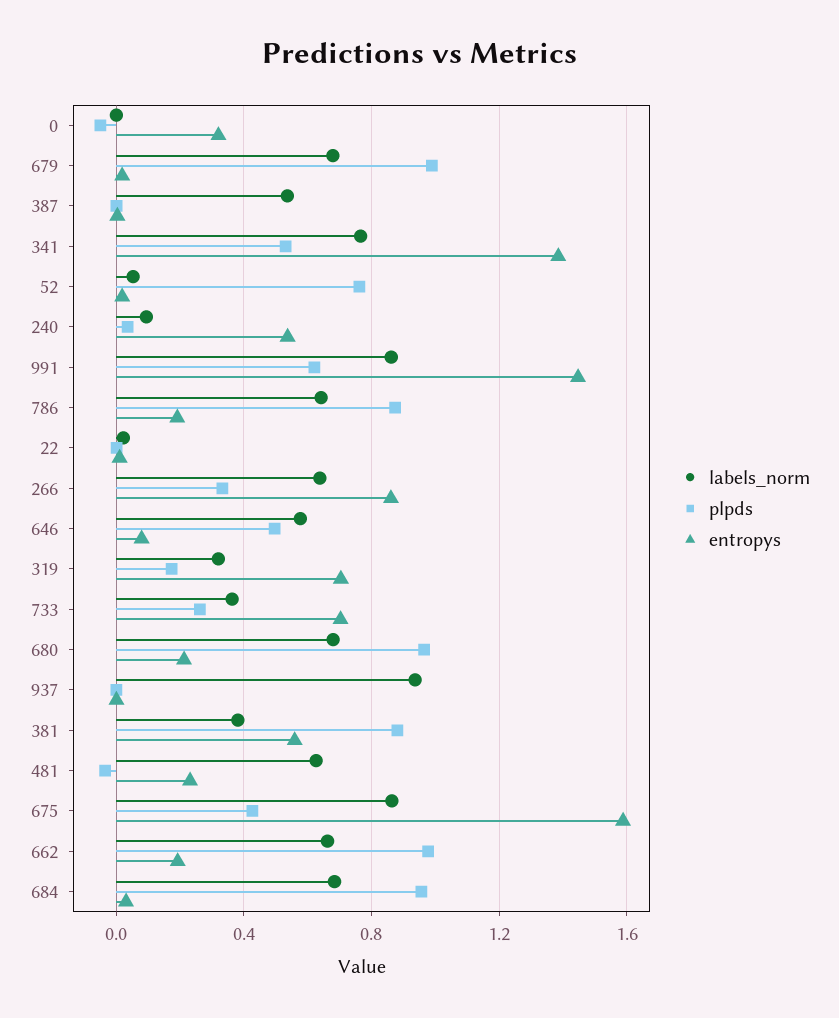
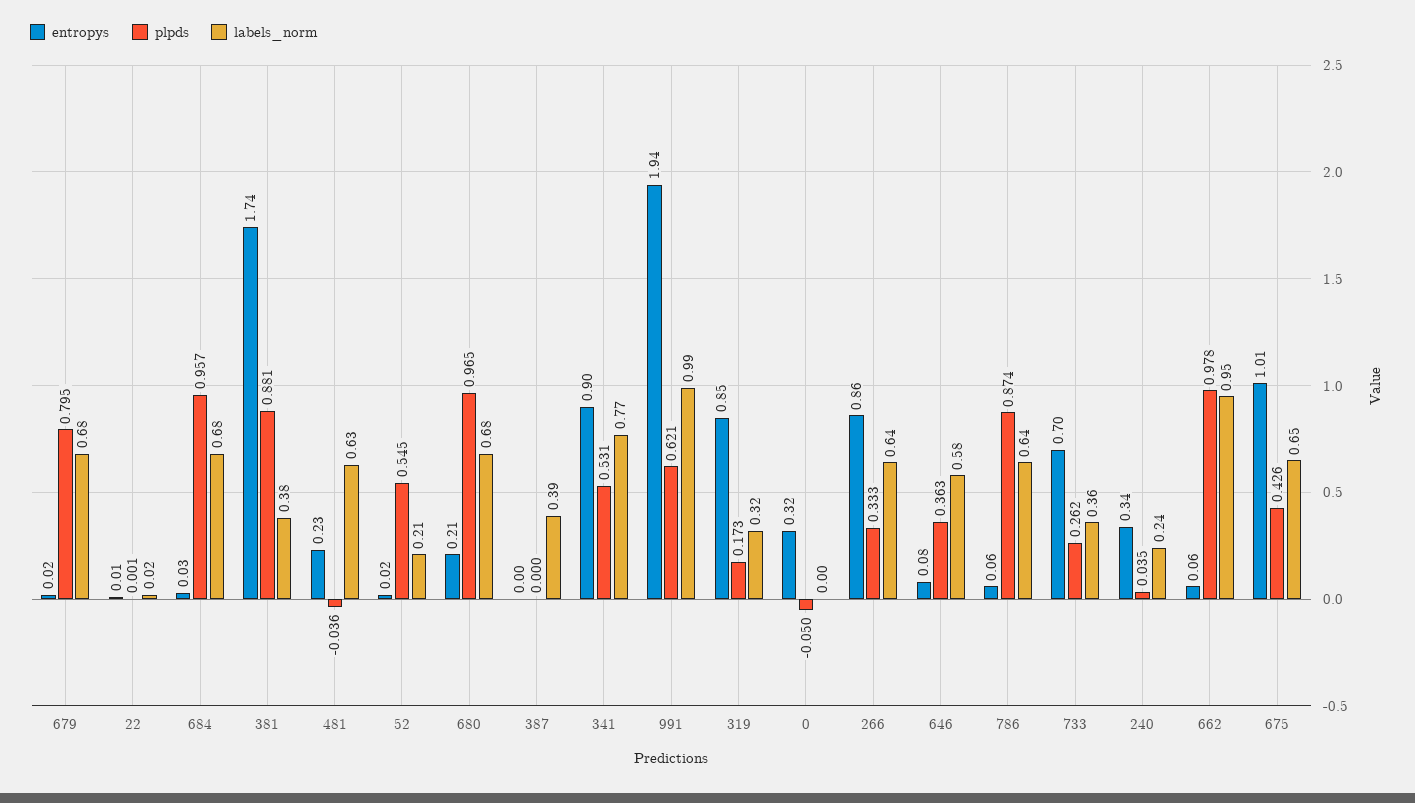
  {
    "labels_norm": {
      "0": 0,
      "679": 0.68,
-     "387": 0.55,
+     "387": 0.39,
      "341": 0.77,
-     "52": 0.05,
+     "52": 0.21,
-     "240": 0.1,
+     "240": 0.24,
-     "991": 0.85,
+     "991": 0.99,
      "786": 0.64,
      "22": 0.02,
      "266": 0.64,
      "646": 0.58,
      "319": 0.32,
      "733": 0.36,
      "680": 0.68,
-     "937": 0.95,
      "381": 0.38,
      "481": 0.63,
-     "675": 0.85,
+     "675": 0.65,
-     "662": 0.65,
+     "662": 0.95,
      "684": 0.68
    },
    "plpds": {
      "0": -0.05,
-     "679": 1,
+     "679": 0.795,
      "387": 0,
      "341": 0.531,
-     "52": 0.75,
+     "52": 0.545,
      "240": 0.035,
      "991": 0.621,
      "786": 0.874,
      "22": 0.001,
      "266": 0.333,
-     "646": 0.5,
+     "646": 0.363,
      "319": 0.173,
      "733": 0.262,
      "680": 0.965,
-     "937": 0,
      "381": 0.881,
      "481": -0.036,
      "675": 0.426,
      "662": 0.978,
      "684": 0.957
    },
    "entropys": {
      "0": 0.32,
      "679": 0.02,
      "387": 0,
-     "341": 1.4,
+     "341": 0.9,
      "52": 0.02,
-     "240": 0.55,
+     "240": 0.34,
-     "991": 1.45,
+     "991": 1.94,
-     "786": 0.2,
+     "786": 0.06,
      "22": 0.01,
      "266": 0.86,
      "646": 0.08,
-     "319": 0.7,
+     "319": 0.85,
      "733": 0.7,
      "680": 0.21,
-     "937": 0,
-     "381": 0.55,
+     "381": 1.74,
      "481": 0.23,
-     "675": 1.6,
+     "675": 1.01,
-     "662": 0.2,
+     "662": 0.06,
      "684": 0.03
    }
  }

